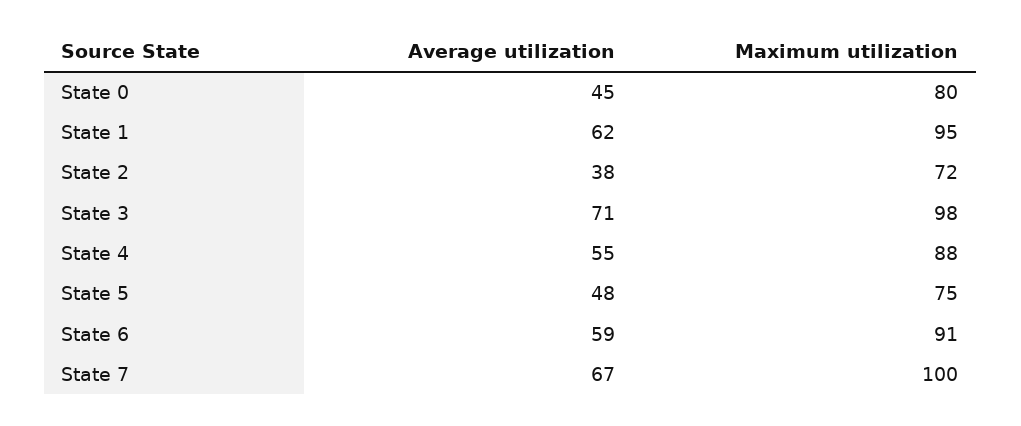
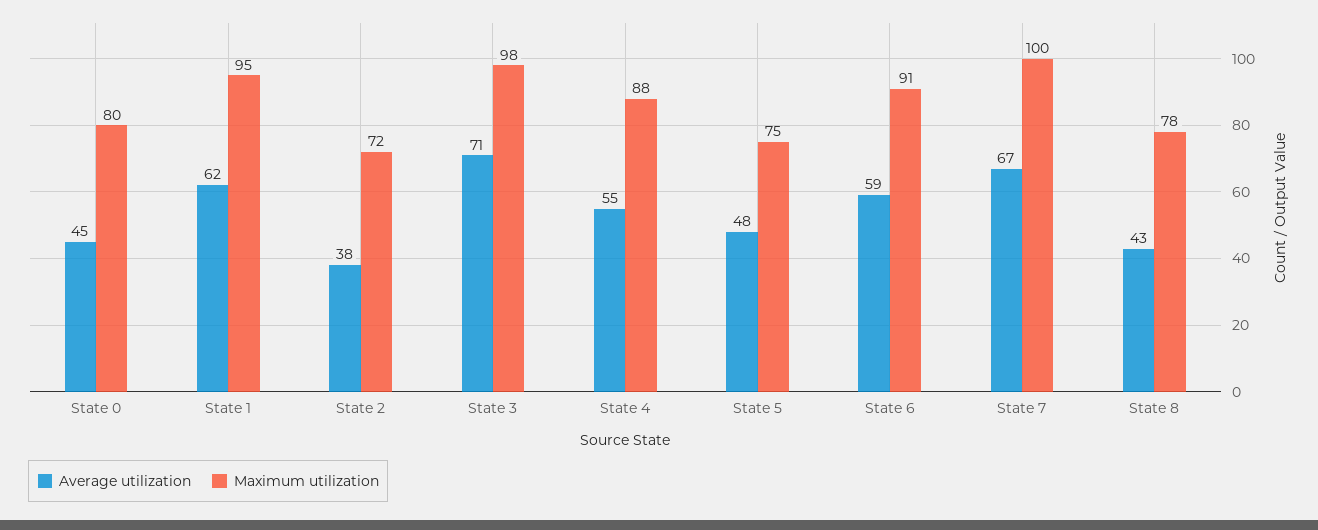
  {
    "Average utilization": {
      "State 0": 45,
      "State 1": 62,
      "State 2": 38,
      "State 3": 71,
      "State 4": 55,
      "State 5": 48,
      "State 6": 59,
-     "State 7": 67
+     "State 7": 67,
+     "State 8": 43
    },
    "Maximum utilization": {
      "State 0": 80,
      "State 1": 95,
      "State 2": 72,
      "State 3": 98,
      "State 4": 88,
      "State 5": 75,
      "State 6": 91,
-     "State 7": 100
+     "State 7": 100,
+     "State 8": 78
    }
  }

